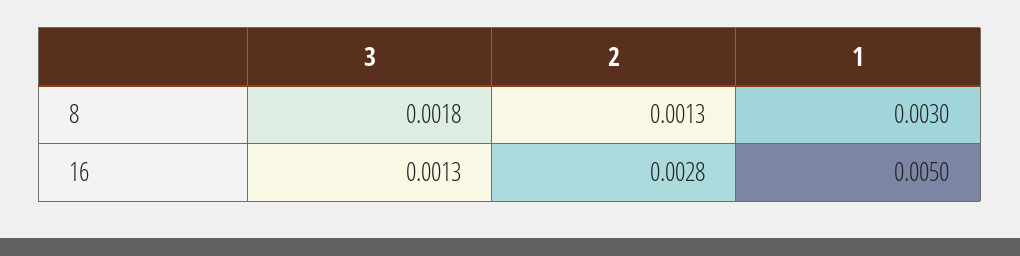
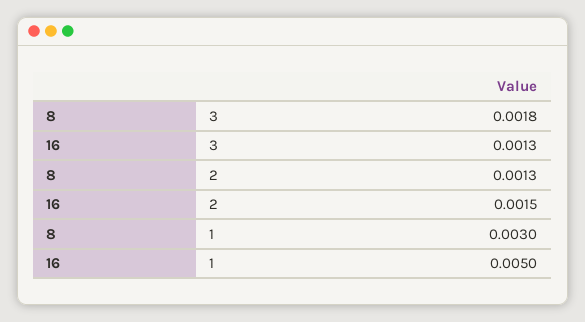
  {
    "3": {
      "8": 0.0018,
      "16": 0.0013
    },
    "2": {
      "8": 0.0013,
-     "16": 0.0028
+     "16": 0.0015
    },
    "1": {
      "8": 0.003,
      "16": 0.005
    }
  }

